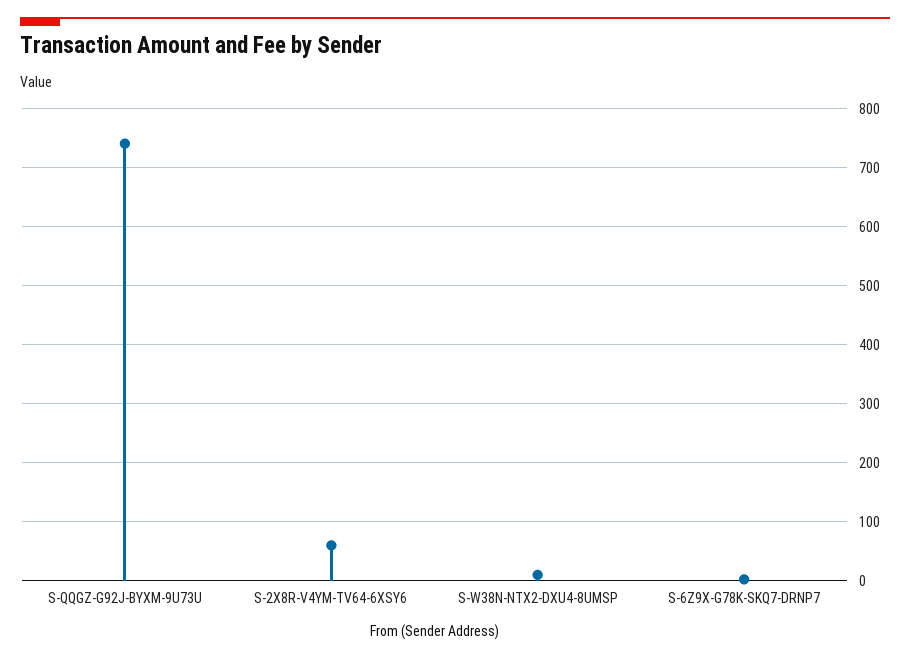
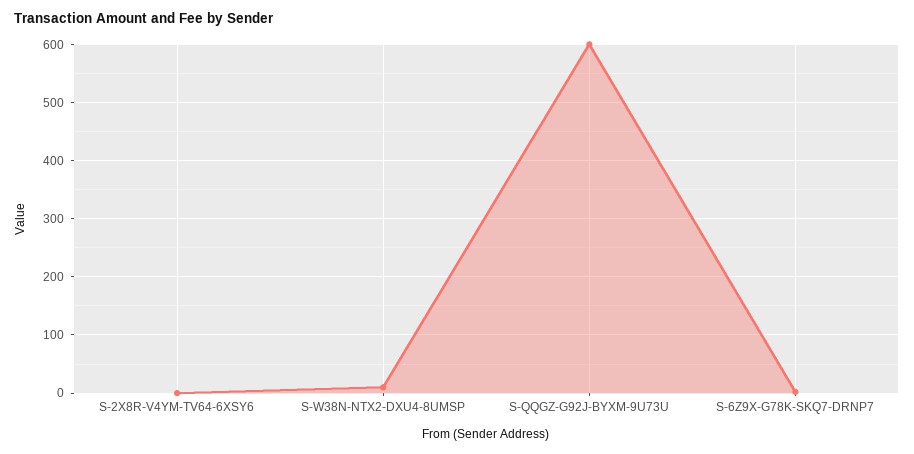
  {
-   "S-QQGZ-G92J-BYXM-9U73U": 740,
+   "S-QQGZ-G92J-BYXM-9U73U": 600,
-   "S-2X8R-V4YM-TV64-6XSY6": 60,
+   "S-2X8R-V4YM-TV64-6XSY6": 0,
    "S-W38N-NTX2-DXU4-8UMSP": 20,
    "S-6Z9X-G78K-SKQ7-DRNP7": 0
  }

